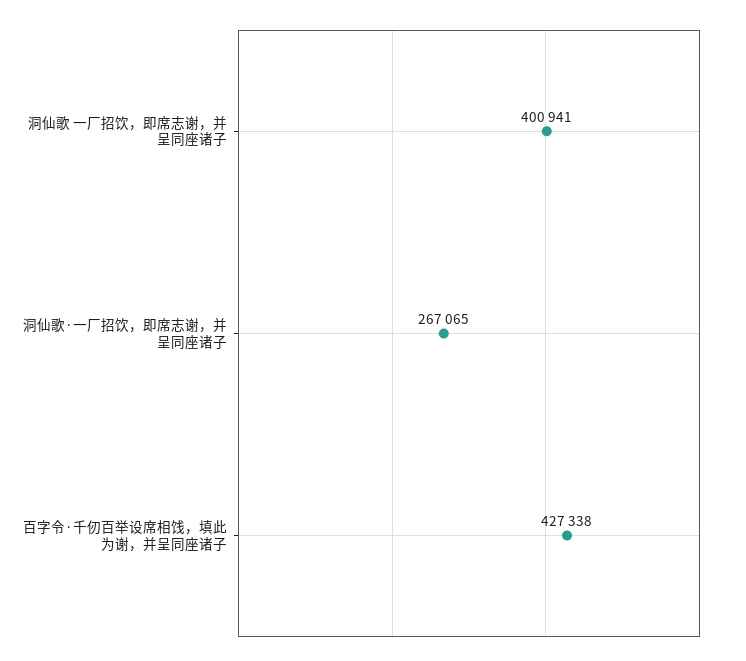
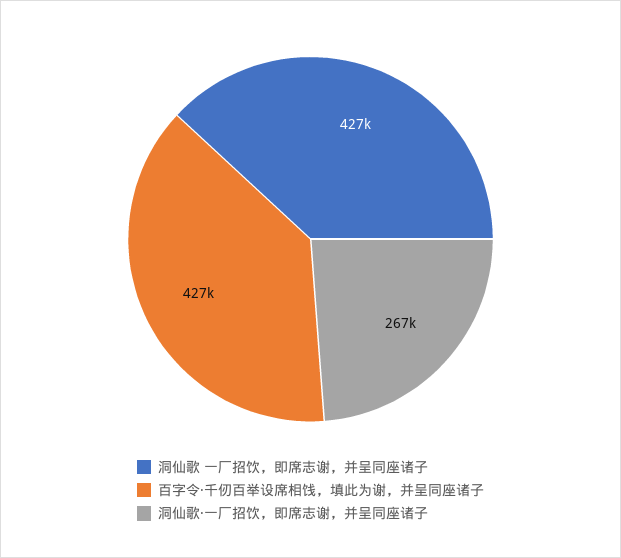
  {
-   "洞仙歌 一厂招饮，即席志谢，并呈同座诸子": 400941,
+   "洞仙歌 一厂招饮，即席志谢，并呈同座诸子": 427000,
    "洞仙歌·一厂招饮，即席志谢，并呈同座诸子": 267065,
    "百字令·千仞百举设席相饯，填此为谢，并呈同座诸子": 427338
  }

